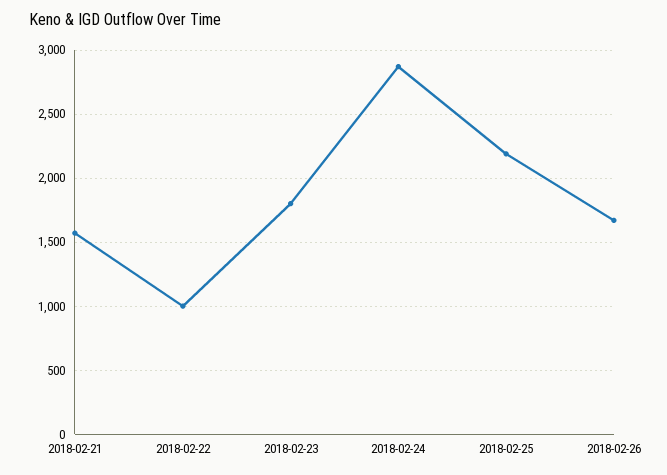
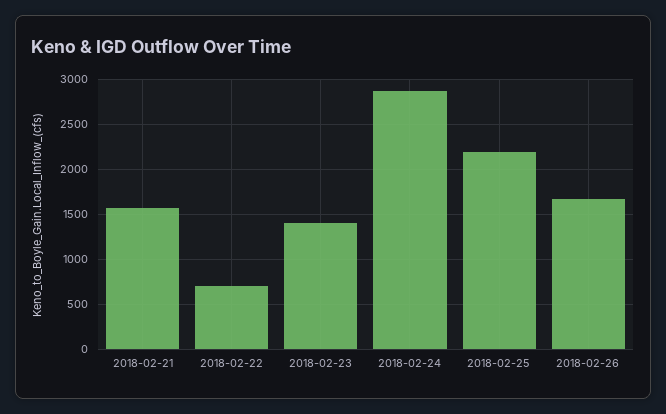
  {
    "2018-02-21": 1550,
-   "2018-02-22": 1000,
+   "2018-02-22": 700,
-   "2018-02-23": 1800,
+   "2018-02-23": 1400,
    "2018-02-24": 2850,
    "2018-02-25": 2200,
    "2018-02-26": 1650
  }

